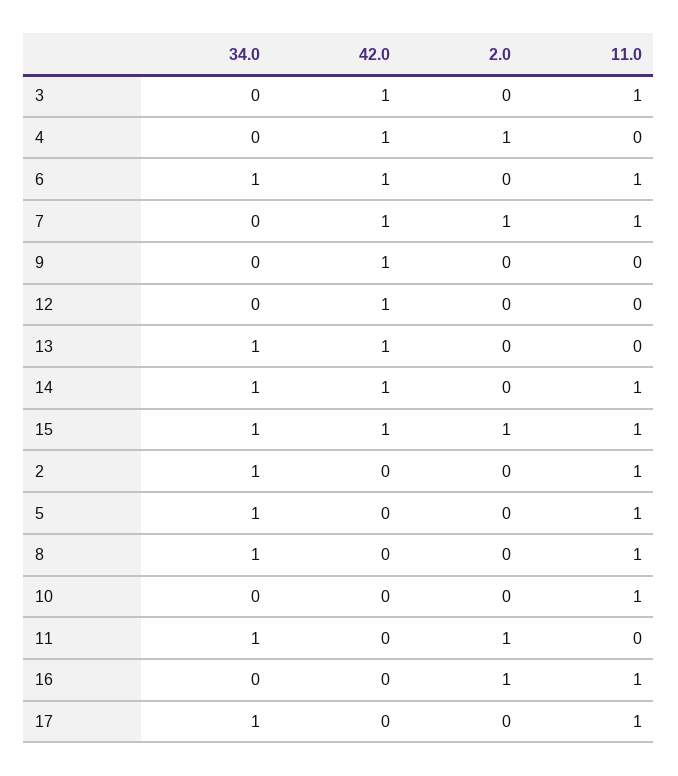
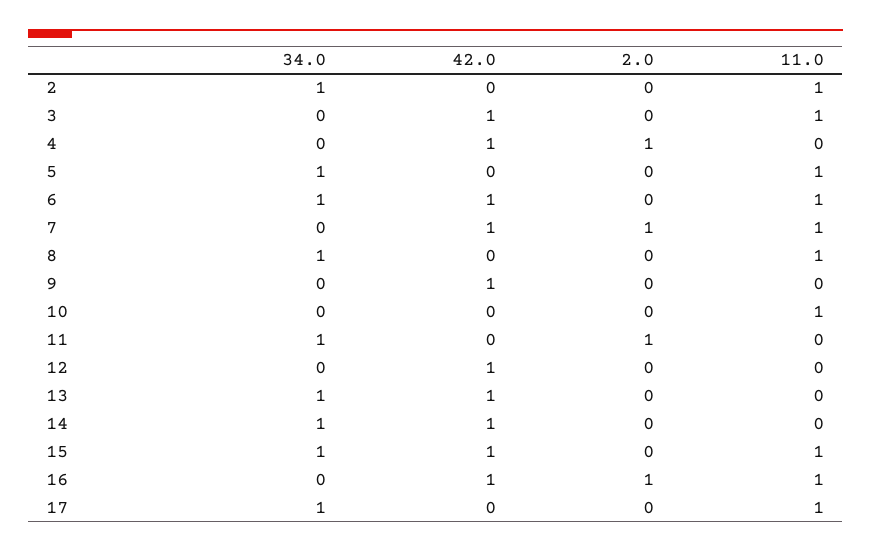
  {
    "34.0": {
      "3": 0,
      "4": 0,
      "6": 1,
      "7": 0,
      "9": 0,
      "12": 0,
      "13": 1,
      "14": 1,
      "15": 1,
      "2": 1,
      "5": 1,
      "8": 1,
      "10": 0,
      "11": 1,
      "16": 0,
      "17": 1
    },
    "42.0": {
      "3": 1,
      "4": 1,
      "6": 1,
      "7": 1,
      "9": 1,
      "12": 1,
      "13": 1,
      "14": 1,
      "15": 1,
      "2": 0,
      "5": 0,
      "8": 0,
      "10": 0,
      "11": 0,
-     "16": 0,
+     "16": 1,
      "17": 0
    },
    "2.0": {
      "3": 0,
      "4": 1,
      "6": 0,
      "7": 1,
      "9": 0,
      "12": 0,
      "13": 0,
      "14": 0,
-     "15": 1,
+     "15": 0,
      "2": 0,
      "5": 0,
      "8": 0,
      "10": 0,
      "11": 1,
      "16": 1,
      "17": 0
    },
    "11.0": {
      "3": 1,
      "4": 0,
      "6": 1,
      "7": 1,
      "9": 0,
      "12": 0,
      "13": 0,
-     "14": 1,
+     "14": 0,
      "15": 1,
      "2": 1,
      "5": 1,
      "8": 1,
      "10": 1,
      "11": 0,
      "16": 1,
      "17": 1
    }
  }

